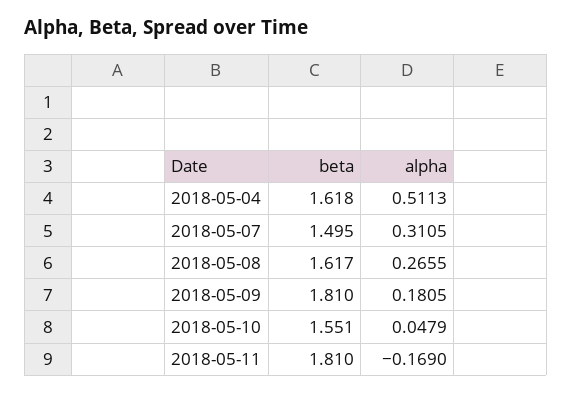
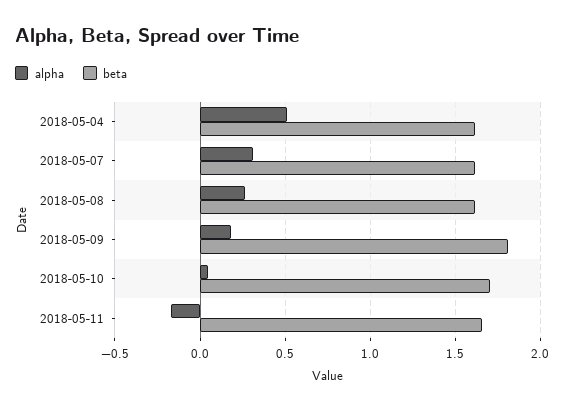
  {
    "beta": {
      "2018-05-04": 1.618,
-     "2018-05-07": 1.495,
+     "2018-05-07": 1.6,
      "2018-05-08": 1.617,
      "2018-05-09": 1.81,
-     "2018-05-10": 1.551,
+     "2018-05-10": 1.7,
-     "2018-05-11": 1.81
+     "2018-05-11": 1.65
    },
    "alpha": {
      "2018-05-04": 0.5113,
      "2018-05-07": 0.3105,
      "2018-05-08": 0.2655,
      "2018-05-09": 0.1805,
      "2018-05-10": 0.0479,
      "2018-05-11": -0.169
    }
  }

